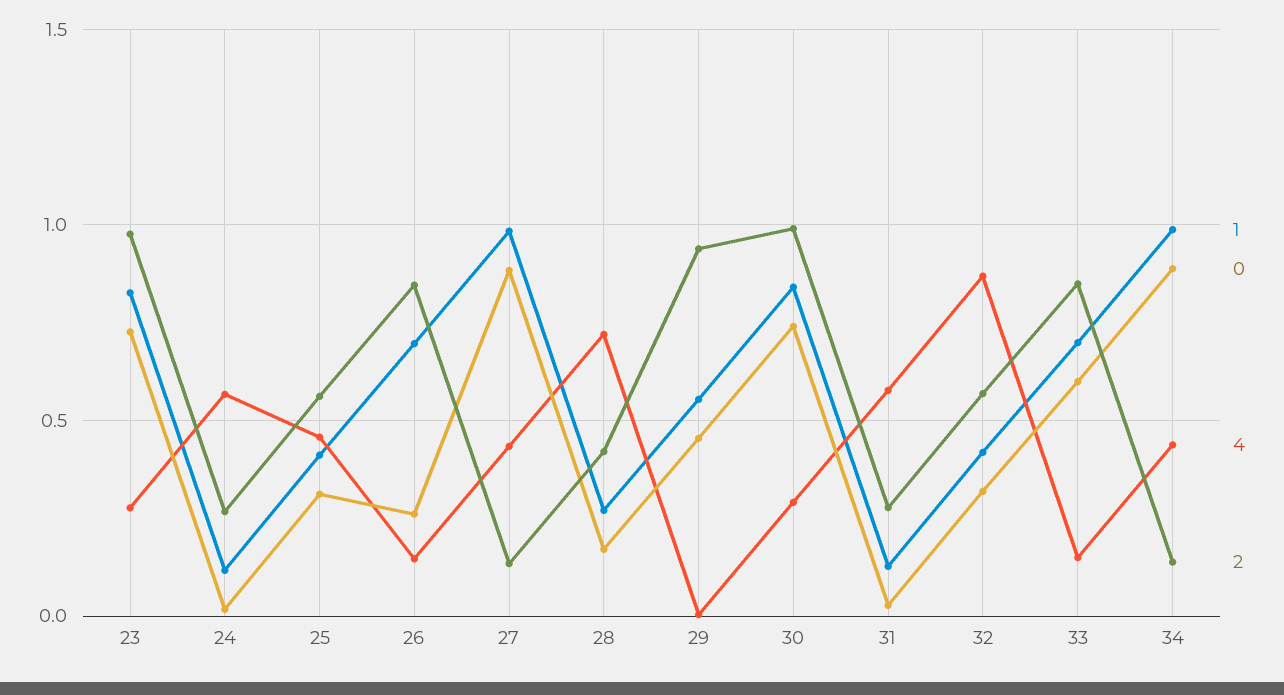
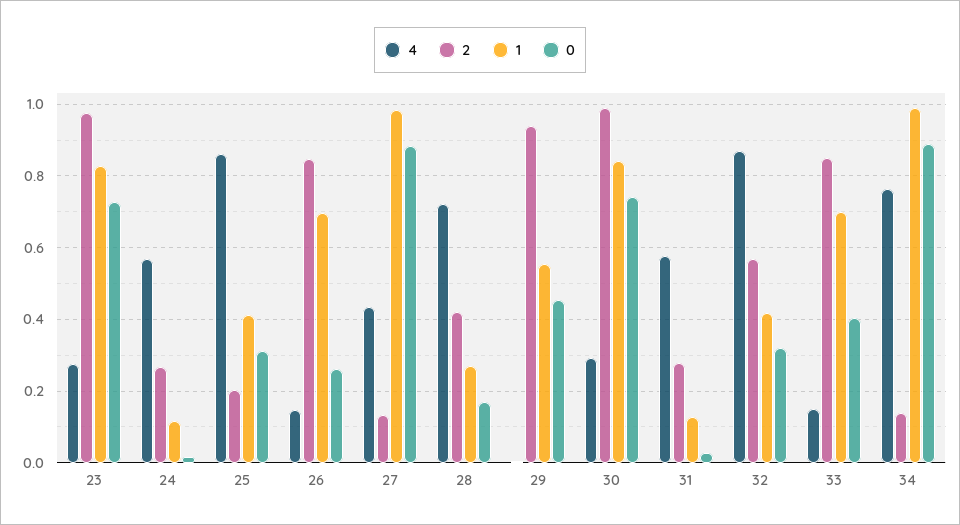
  {
    "1": {
      "23": 0.82,
      "24": 0.12,
      "25": 0.42,
      "26": 0.7,
      "27": 0.98,
      "28": 0.28,
      "29": 0.56,
      "30": 0.84,
      "31": 0.12,
      "32": 0.42,
      "33": 0.7,
      "34": 0.98
    },
    "0": {
      "23": 0.72,
      "24": 0.02,
      "25": 0.32,
      "26": 0.26,
      "27": 0.88,
      "28": 0.18,
      "29": 0.46,
      "30": 0.74,
      "31": 0.02,
      "32": 0.32,
-     "33": 0.6,
+     "33": 0.4,
      "34": 0.88
    },
    "4": {
      "23": 0.28,
      "24": 0.56,
-     "25": 0.45,
+     "25": 0.86,
      "26": 0.14,
      "27": 0.44,
      "28": 0.72,
      "29": 0,
      "30": 0.3,
      "31": 0.58,
      "32": 0.86,
      "33": 0.14,
-     "34": 0.45
+     "34": 0.76
    },
    "2": {
      "23": 0.98,
      "24": 0.26,
-     "25": 0.55,
+     "25": 0.2,
      "26": 0.84,
      "27": 0.14,
      "28": 0.42,
      "29": 0.94,
      "30": 1,
      "31": 0.28,
      "32": 0.56,
      "33": 0.84,
      "34": 0.14
    }
  }

